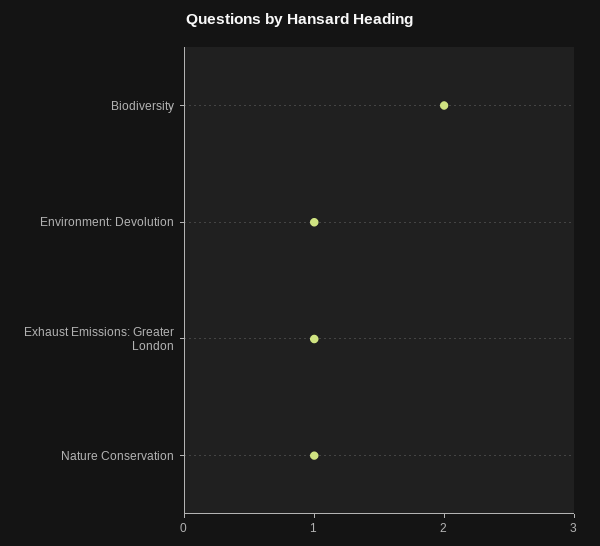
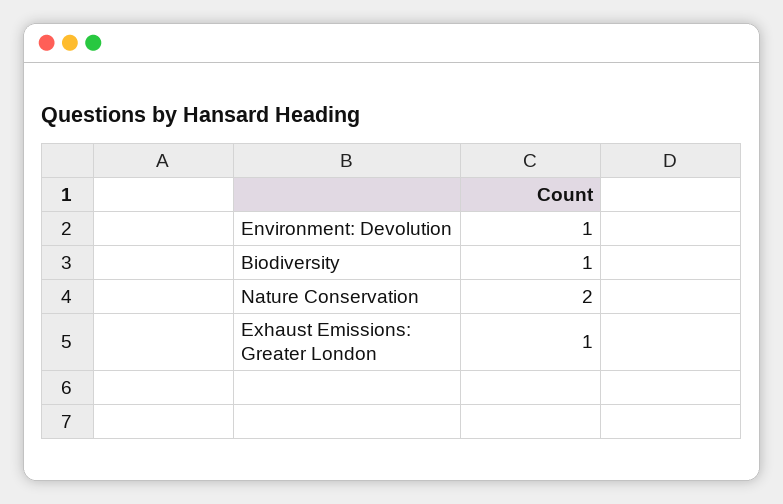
  {
-   "Biodiversity": 2,
+   "Biodiversity": 1,
    "Environment: Devolution": 1,
    "Exhaust Emissions: Greater London": 1,
-   "Nature Conservation": 1
+   "Nature Conservation": 2
  }

